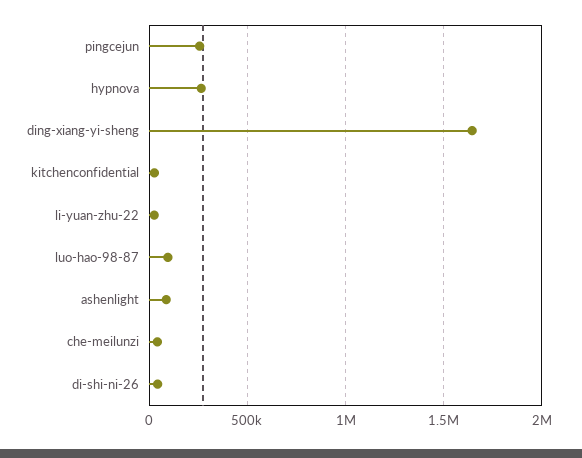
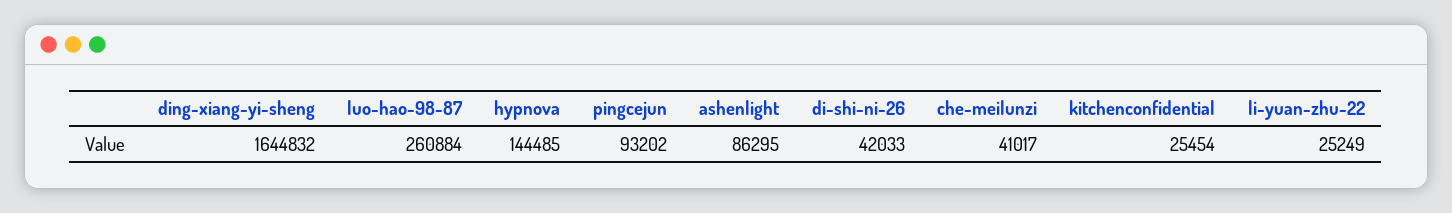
  {
-   "pingcejun": 250000,
+   "pingcejun": 93202,
-   "hypnova": 250000,
+   "hypnova": 144485,
    "ding-xiang-yi-sheng": 1644832,
    "kitchenconfidential": 25454,
    "li-yuan-zhu-22": 25249,
-   "luo-hao-98-87": 100000,
+   "luo-hao-98-87": 260884,
    "ashenlight": 86295,
    "che-meilunzi": 41017,
    "di-shi-ni-26": 42033
  }

